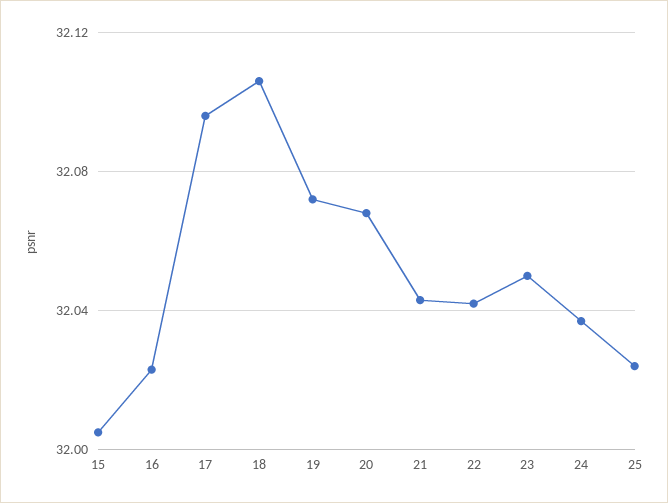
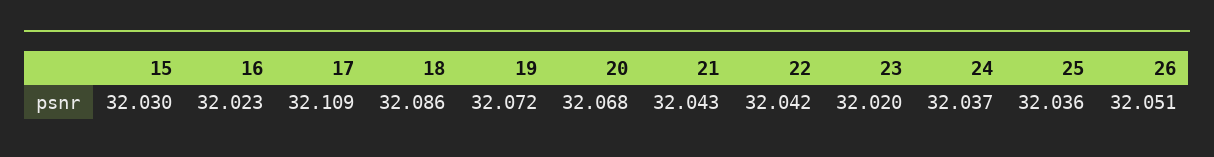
  {
-   "15": 32.005,
+   "15": 32.03,
    "16": 32.023,
-   "17": 32.095,
+   "17": 32.109,
-   "18": 32.105,
+   "18": 32.086,
    "19": 32.072,
    "20": 32.068,
    "21": 32.043,
    "22": 32.042,
-   "23": 32.05,
+   "23": 32.02,
    "24": 32.037,
-   "25": 32.025
+   "25": 32.036,
+   "26": 32.051
  }

